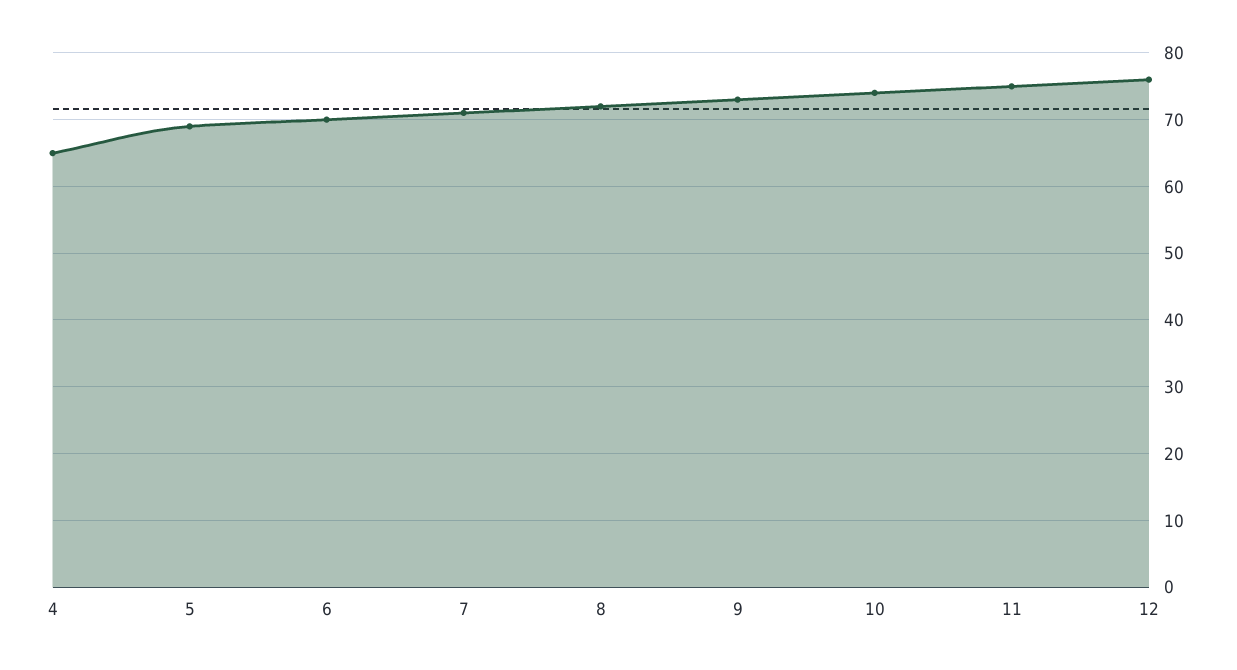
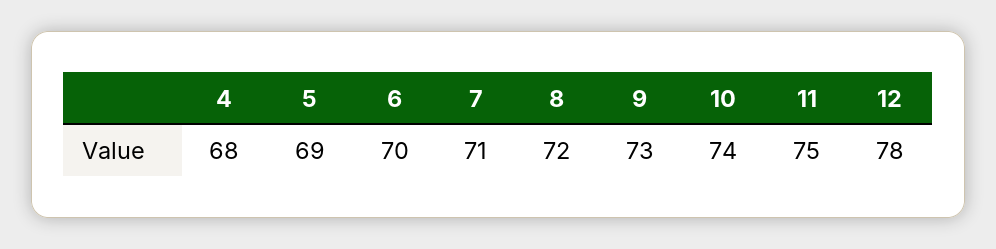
  {
-   "4": 65,
+   "4": 68,
    "5": 69,
    "6": 70,
    "7": 71,
    "8": 72,
    "9": 73,
    "10": 74,
    "11": 75,
-   "12": 76
+   "12": 78
  }

